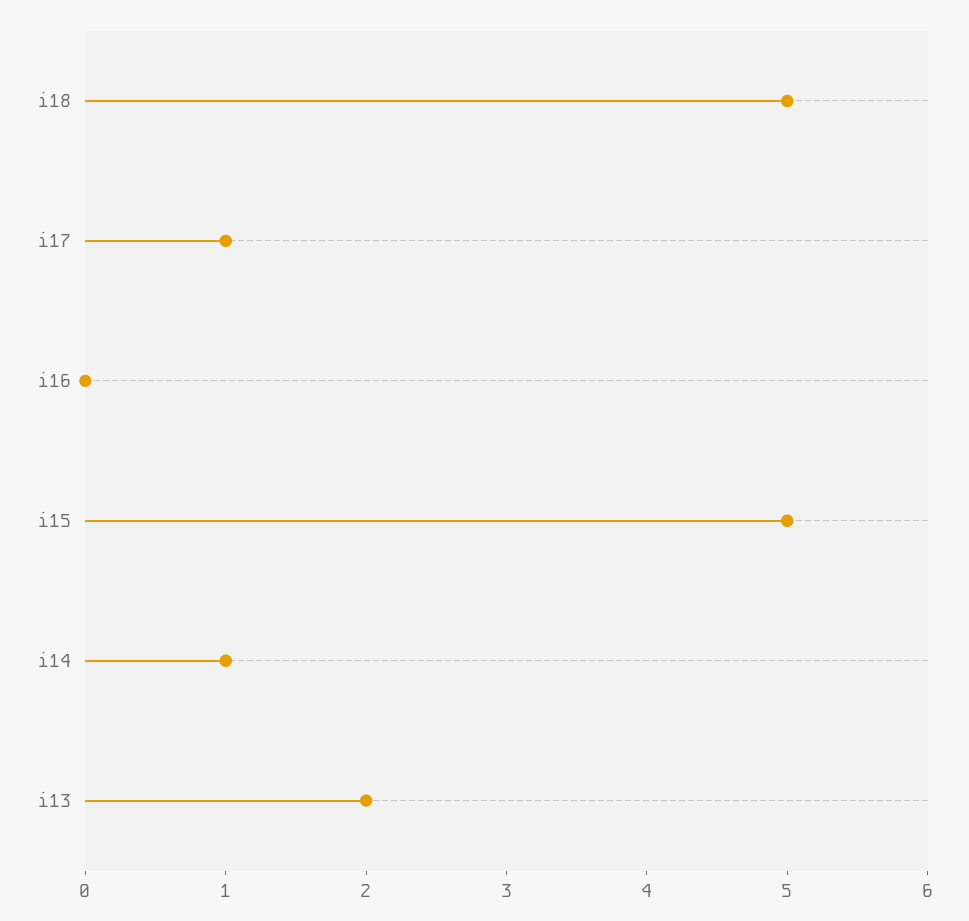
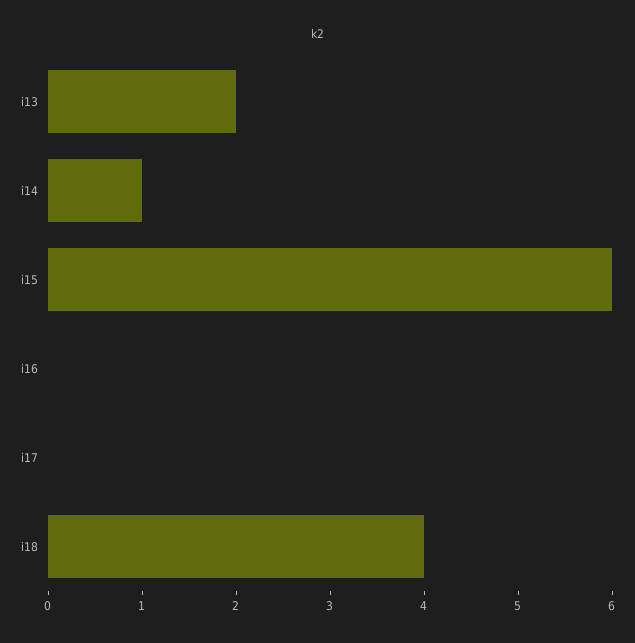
  {
-   "i18": 5,
+   "i18": 4,
-   "i17": 1,
+   "i17": 0,
    "i16": 0,
-   "i15": 5,
+   "i15": 6,
    "i14": 1,
    "i13": 2
  }

